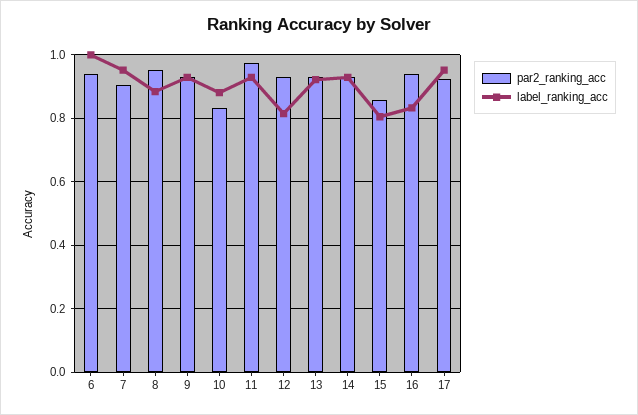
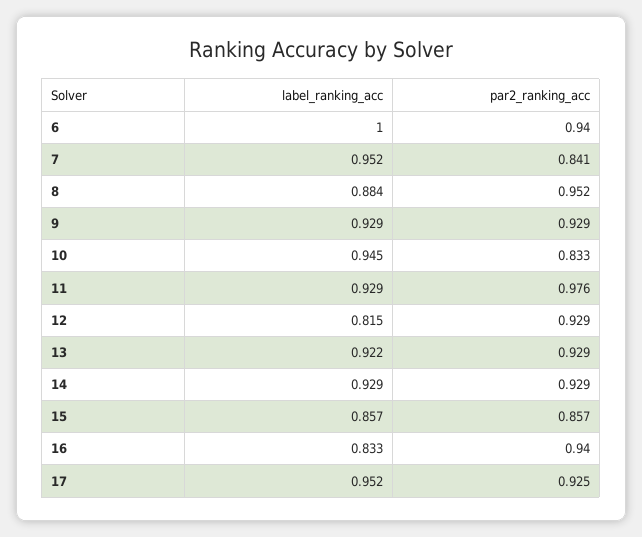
  {
    "par2_ranking_acc": {
      "6": 0.94,
-     "7": 0.9,
+     "7": 0.841,
      "8": 0.952,
      "9": 0.929,
      "10": 0.833,
      "11": 0.976,
      "12": 0.929,
      "13": 0.929,
      "14": 0.929,
      "15": 0.857,
      "16": 0.94,
      "17": 0.925
    },
    "label_ranking_acc": {
      "6": 1,
      "7": 0.952,
      "8": 0.884,
      "9": 0.929,
-     "10": 0.88,
+     "10": 0.945,
      "11": 0.929,
      "12": 0.815,
      "13": 0.922,
      "14": 0.929,
-     "15": 0.8,
+     "15": 0.857,
      "16": 0.833,
      "17": 0.952
    }
  }

